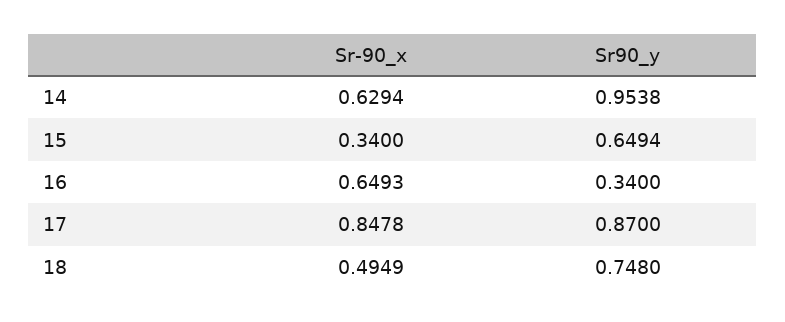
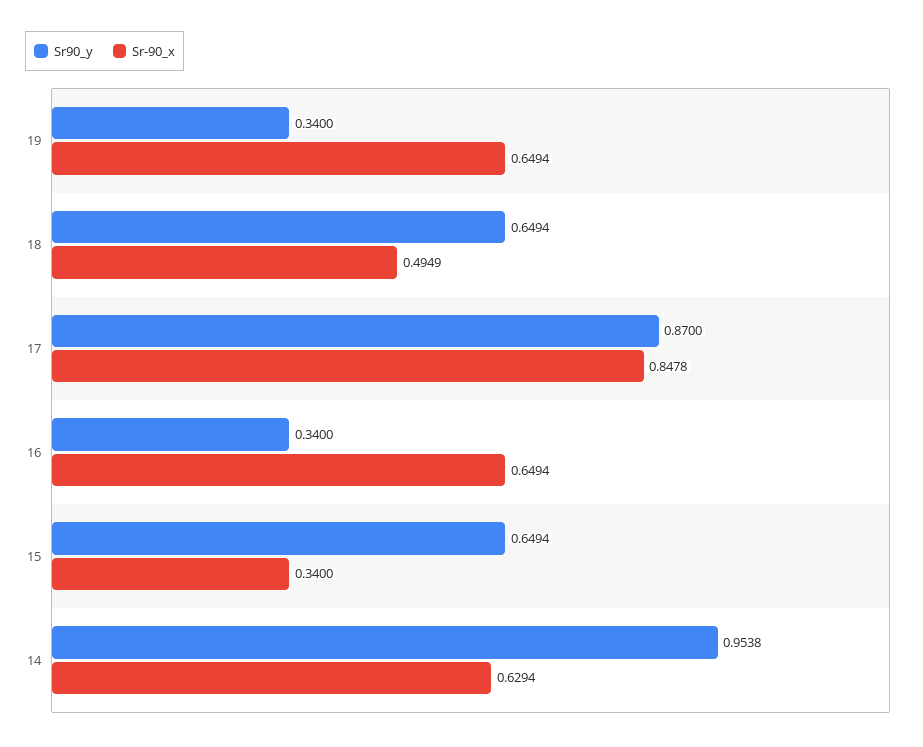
  {
    "Sr-90_x": {
      "14": 0.6294,
      "15": 0.34,
-     "16": 0.6493,
+     "16": 0.6494,
      "17": 0.8478,
-     "18": 0.4949
+     "18": 0.4949,
+     "19": 0.6494
    },
    "Sr90_y": {
      "14": 0.9538,
      "15": 0.6494,
      "16": 0.34,
      "17": 0.87,
-     "18": 0.748
+     "18": 0.6494,
+     "19": 0.34
    }
  }

